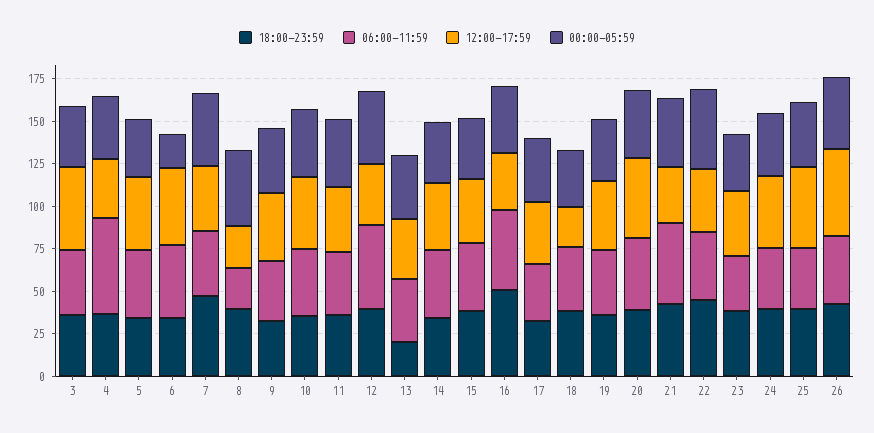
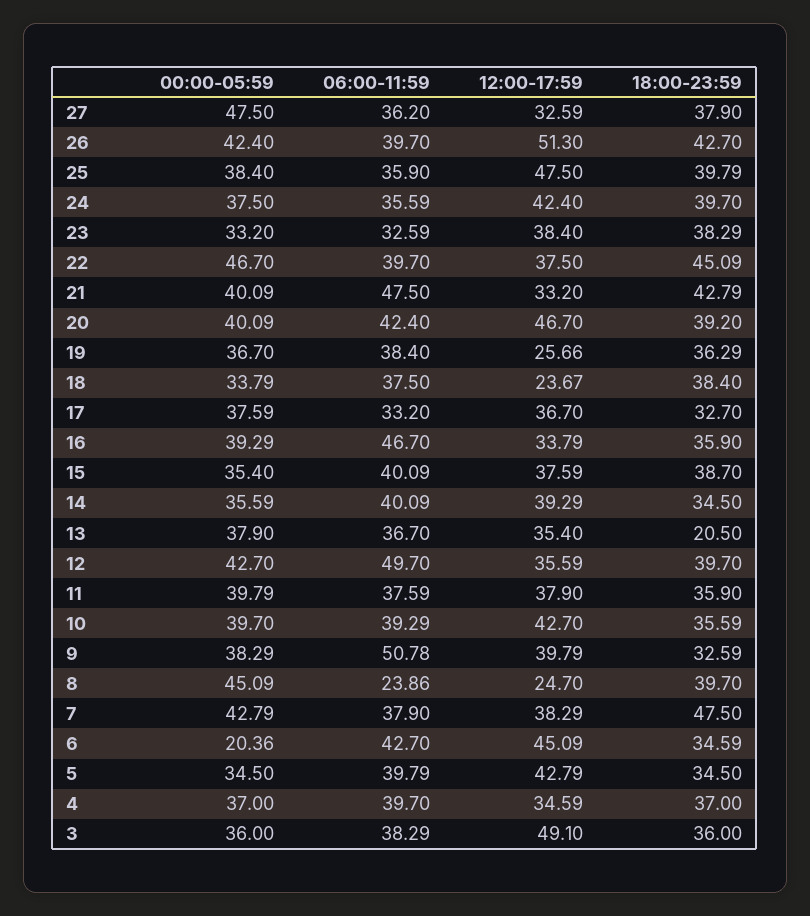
  {
    "18:00-23:59": {
      "3": 36,
      "4": 37,
      "5": 34.5,
      "6": 34.59,
      "7": 47.5,
      "8": 39.7,
      "9": 32.59,
      "10": 35.59,
      "11": 35.9,
      "12": 39.7,
      "13": 20.5,
      "14": 34.5,
      "15": 38.7,
-     "16": 50,
+     "16": 35.9,
      "17": 32.7,
      "18": 38.4,
      "19": 36.29,
      "20": 39.2,
      "21": 42.79,
      "22": 45.09,
      "23": 38.29,
      "24": 39.7,
      "25": 39.79,
-     "26": 42.7
+     "26": 42.7,
+     "27": 37.9
    },
    "06:00-11:59": {
      "3": 38.29,
-     "4": 55,
+     "4": 39.7,
      "5": 39.79,
      "6": 42.7,
      "7": 37.9,
      "8": 23.86,
-     "9": 35,
+     "9": 50.78,
      "10": 39.29,
      "11": 37.59,
      "12": 49.7,
      "13": 36.7,
      "14": 40.09,
      "15": 40.09,
      "16": 46.7,
      "17": 33.2,
      "18": 37.5,
      "19": 38.4,
      "20": 42.4,
      "21": 47.5,
      "22": 39.7,
      "23": 32.59,
      "24": 35.59,
      "25": 35.9,
-     "26": 39.7
+     "26": 39.7,
+     "27": 36.2
    },
    "12:00-17:59": {
      "3": 49.1,
      "4": 34.59,
      "5": 42.79,
      "6": 45.09,
      "7": 38.29,
      "8": 24.7,
      "9": 39.79,
      "10": 42.7,
      "11": 37.9,
      "12": 35.59,
      "13": 35.4,
      "14": 39.29,
      "15": 37.59,
      "16": 33.79,
      "17": 36.7,
      "18": 23.67,
-     "19": 40,
+     "19": 25.66,
      "20": 46.7,
      "21": 33.2,
      "22": 37.5,
      "23": 38.4,
      "24": 42.4,
      "25": 47.5,
-     "26": 51.3
+     "26": 51.3,
+     "27": 32.59
    },
    "00:00-05:59": {
      "3": 36,
      "4": 37,
      "5": 34.5,
      "6": 20.36,
      "7": 42.79,
      "8": 45.09,
      "9": 38.29,
      "10": 39.7,
      "11": 39.79,
      "12": 42.7,
      "13": 37.9,
      "14": 35.59,
      "15": 35.4,
      "16": 39.29,
      "17": 37.59,
      "18": 33.79,
      "19": 36.7,
      "20": 40.09,
      "21": 40.09,
      "22": 46.7,
      "23": 33.2,
      "24": 37.5,
      "25": 38.4,
-     "26": 42.4
+     "26": 42.4,
+     "27": 47.5
    }
  }

